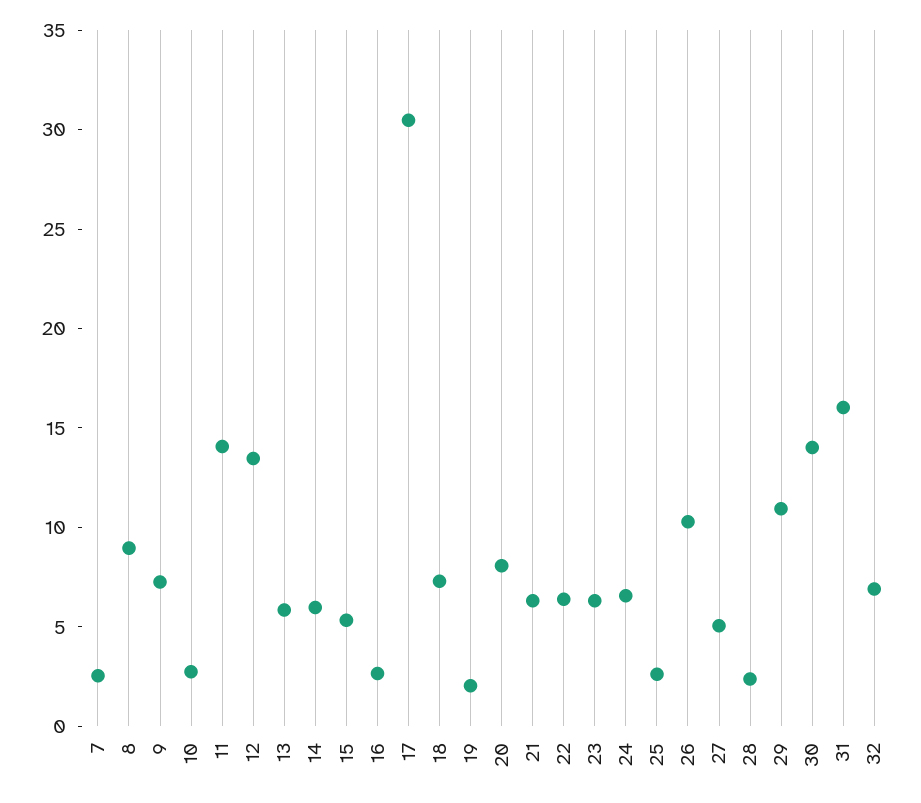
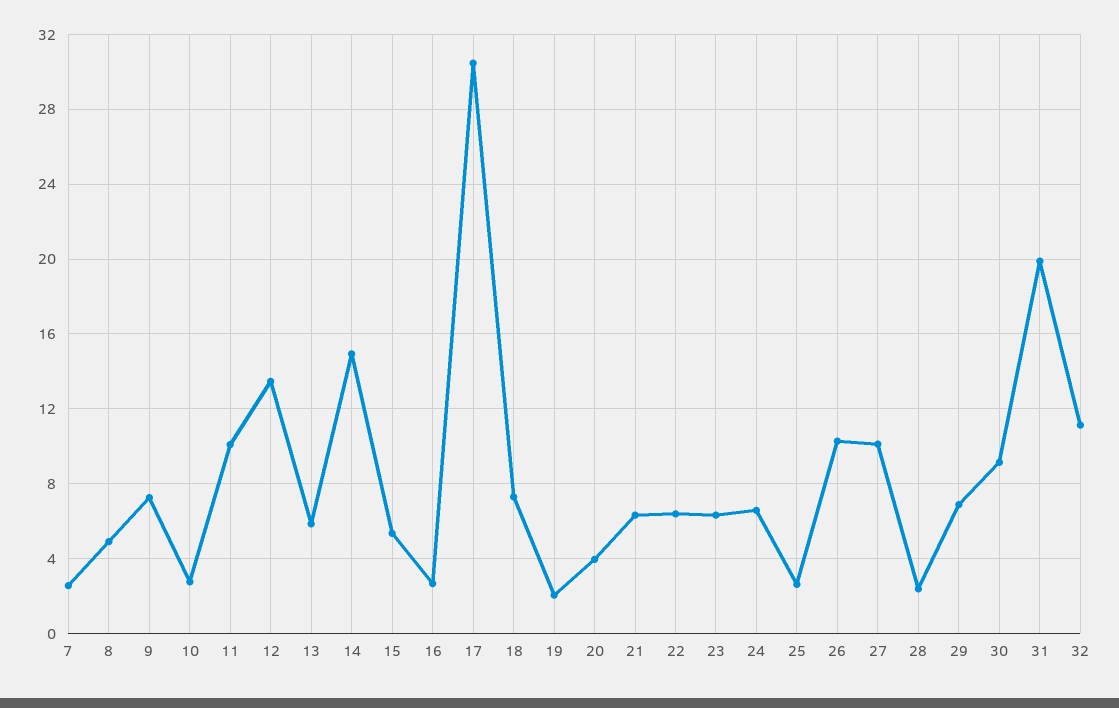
  {
    "7": 2.5,
-   "8": 9,
+   "8": 5,
    "9": 7.5,
    "10": 3,
-   "11": 14,
+   "11": 10,
    "12": 13.5,
    "13": 6,
-   "14": 6,
+   "14": 15,
    "15": 5.5,
    "16": 2.5,
    "17": 30.5,
    "18": 7.5,
    "19": 2,
-   "20": 8,
+   "20": 4,
    "21": 6.5,
    "22": 6.5,
    "23": 6.5,
    "24": 6.5,
    "25": 2.5,
    "26": 10.5,
-   "27": 5,
+   "27": 10,
    "28": 2.5,
-   "29": 11,
+   "29": 7,
-   "30": 14,
+   "30": 9,
-   "31": 16,
+   "31": 20,
-   "32": 7
+   "32": 11
  }

